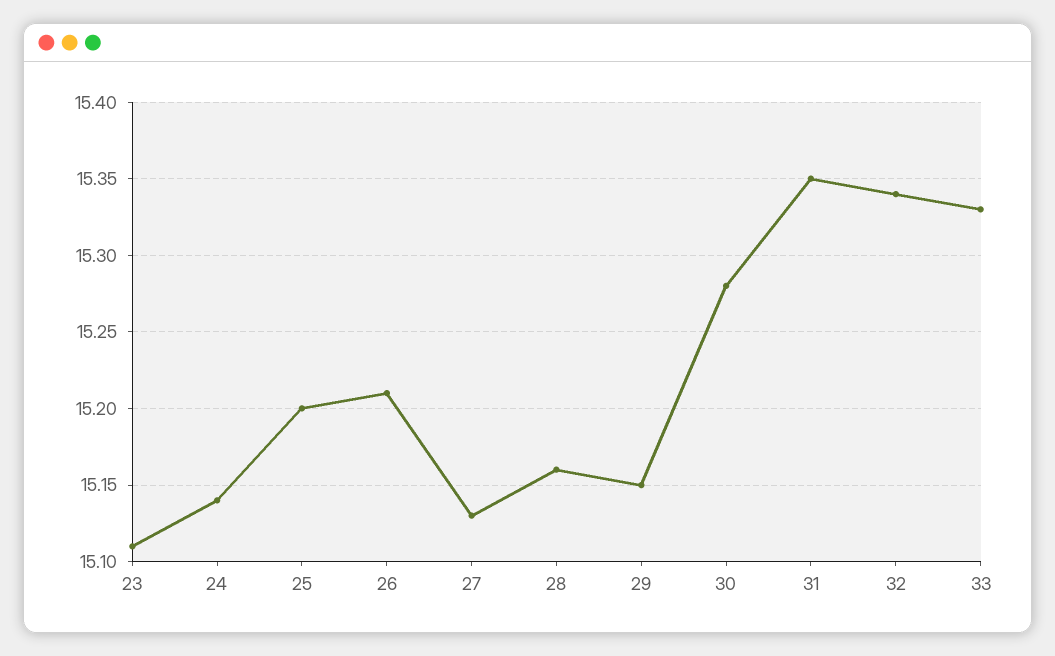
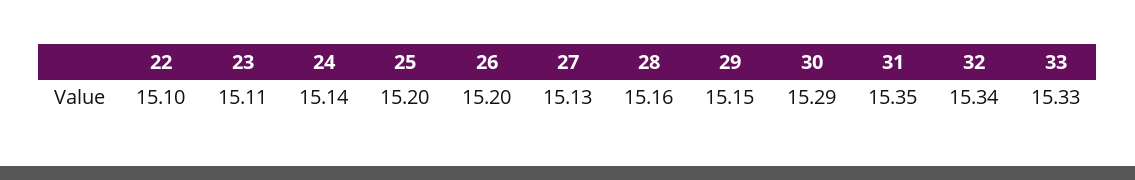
  {
    "23": 15.11,
    "24": 15.14,
    "25": 15.2,
-   "26": 15.21,
+   "26": 15.2,
    "27": 15.13,
    "28": 15.16,
    "29": 15.15,
-   "30": 15.28,
+   "30": 15.29,
    "31": 15.35,
    "32": 15.34,
-   "33": 15.33
+   "33": 15.33,
+   "22": 15.1
  }

